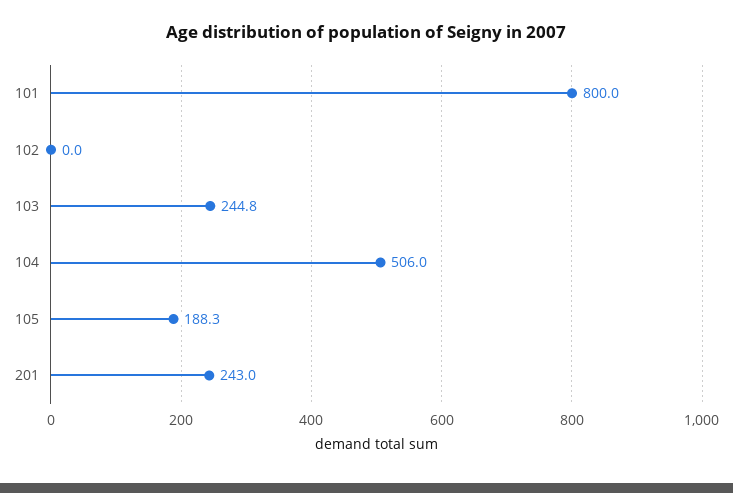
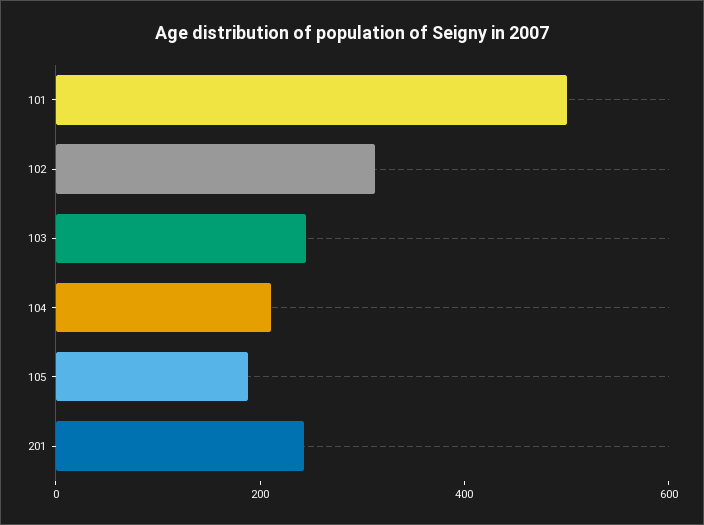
  {
-   "101": 800,
+   "101": 500,
-   "102": 0,
+   "102": 300,
    "103": 244.8,
-   "104": 506,
+   "104": 200,
    "105": 188.3,
    "201": 243
  }

